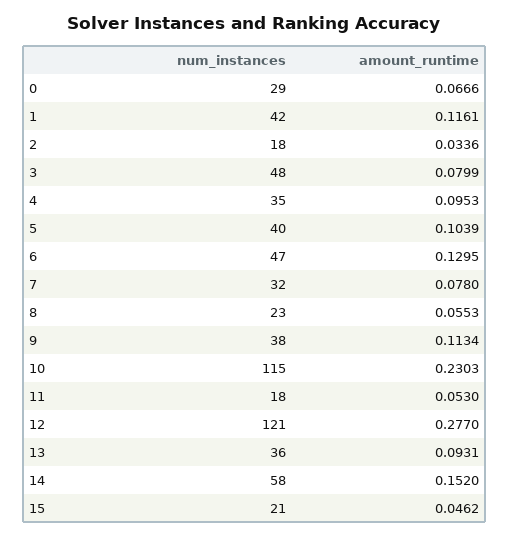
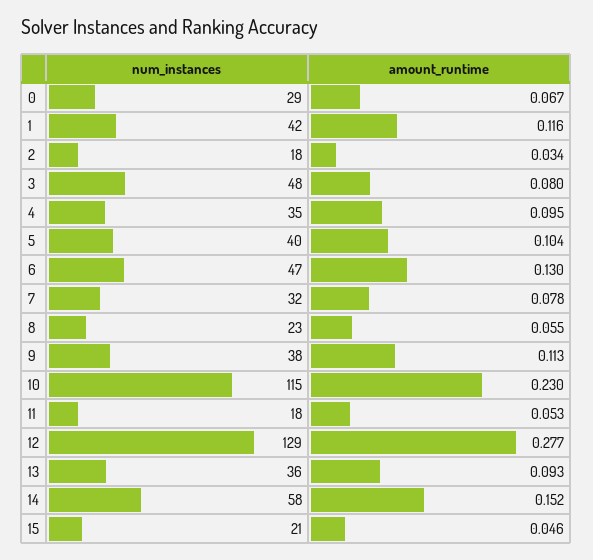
  {
    "num_instances": {
      "0": 29,
      "1": 42,
      "2": 18,
      "3": 48,
      "4": 35,
      "5": 40,
      "6": 47,
      "7": 32,
      "8": 23,
      "9": 38,
      "10": 115,
      "11": 18,
-     "12": 121,
+     "12": 129,
      "13": 36,
      "14": 58,
      "15": 21
    },
    "amount_runtime": {
      "0": 0.0666,
      "1": 0.1161,
      "2": 0.0336,
      "3": 0.0799,
      "4": 0.0953,
      "5": 0.1039,
      "6": 0.1295,
      "7": 0.078,
      "8": 0.0553,
      "9": 0.1134,
      "10": 0.2303,
      "11": 0.053,
      "12": 0.277,
      "13": 0.0931,
      "14": 0.152,
      "15": 0.0462
    }
  }

